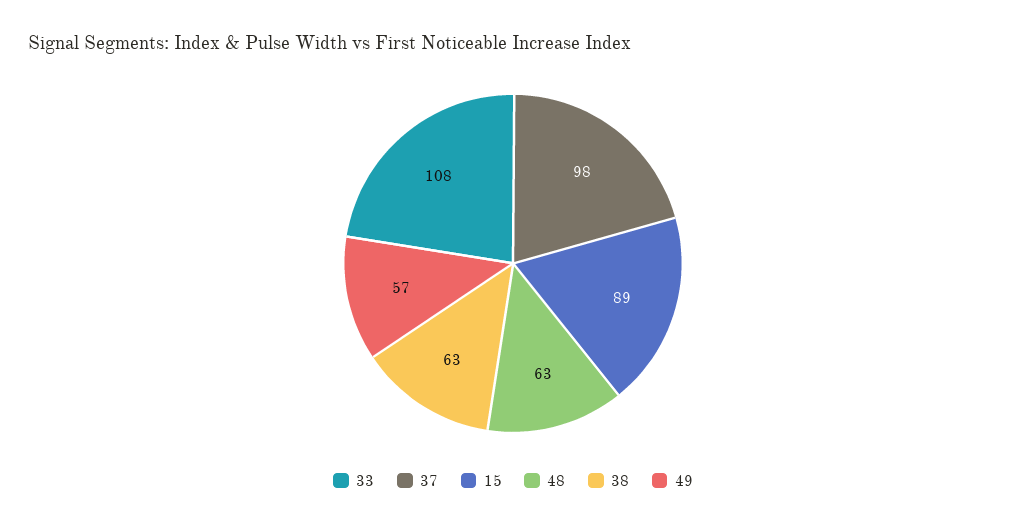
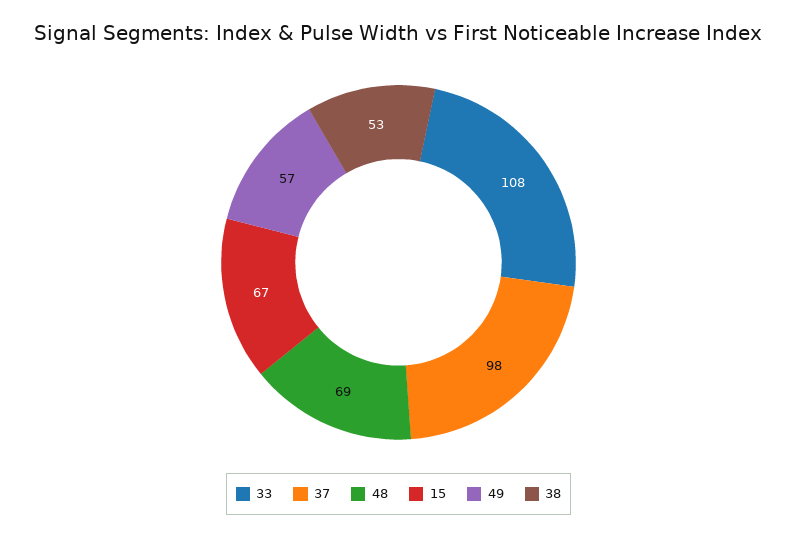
  {
    "33": 108,
    "37": 98,
-   "15": 89,
+   "15": 67,
-   "48": 63,
+   "48": 69,
-   "38": 63,
+   "38": 53,
    "49": 57
  }

